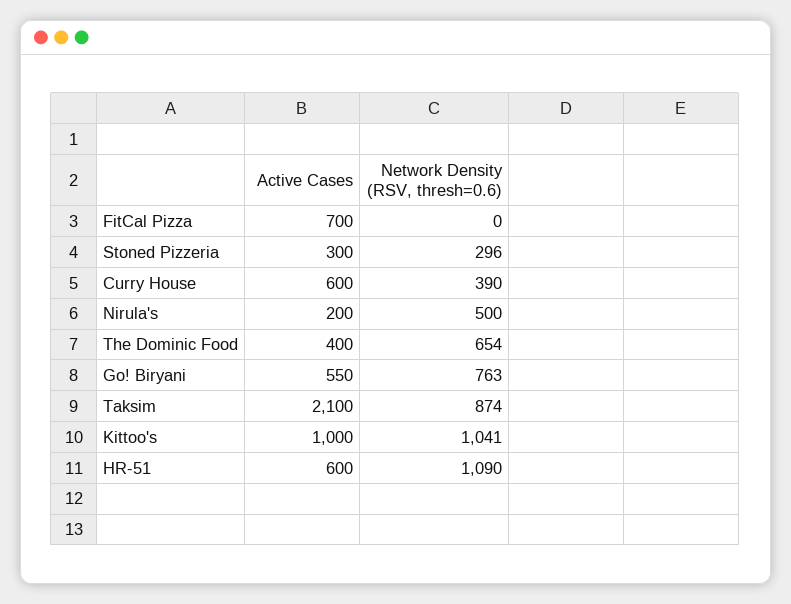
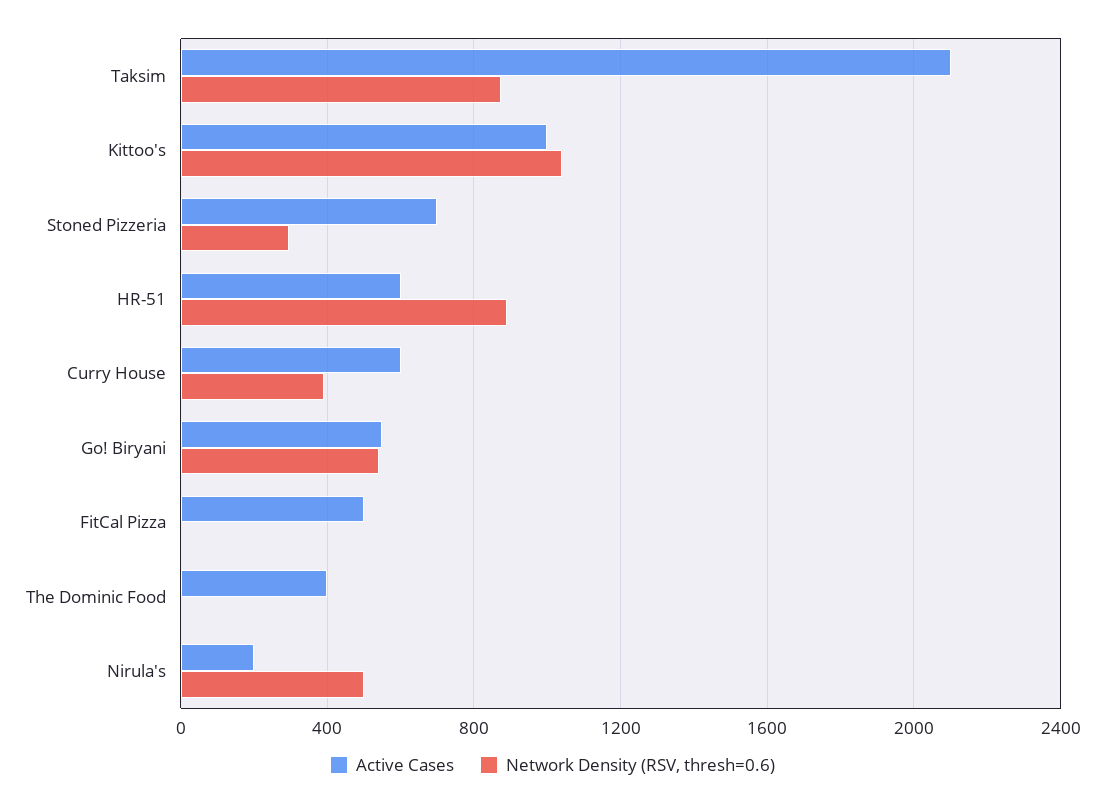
  {
    "Active Cases": {
-     "FitCal Pizza": 700,
+     "FitCal Pizza": 500,
-     "Stoned Pizzeria": 300,
+     "Stoned Pizzeria": 700,
      "Curry House": 600,
      "Nirula's": 200,
      "The Dominic Food": 400,
      "Go! Biryani": 550,
      "Taksim": 2100,
      "Kittoo's": 1000,
      "HR-51": 600
    },
    "Network Density (RSV, thresh=0.6)": {
      "FitCal Pizza": 0,
      "Stoned Pizzeria": 296,
      "Curry House": 390,
      "Nirula's": 500,
-     "The Dominic Food": 654,
+     "The Dominic Food": 0,
-     "Go! Biryani": 763,
+     "Go! Biryani": 550,
      "Taksim": 874,
      "Kittoo's": 1041,
-     "HR-51": 1090
+     "HR-51": 900
    }
  }

